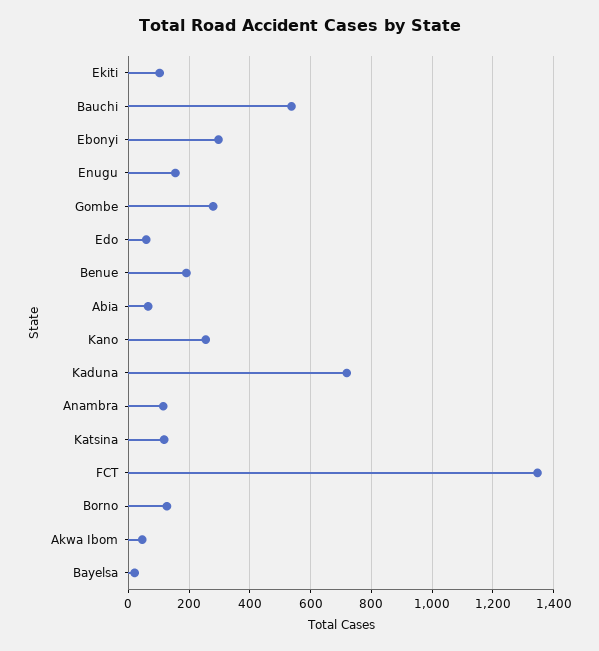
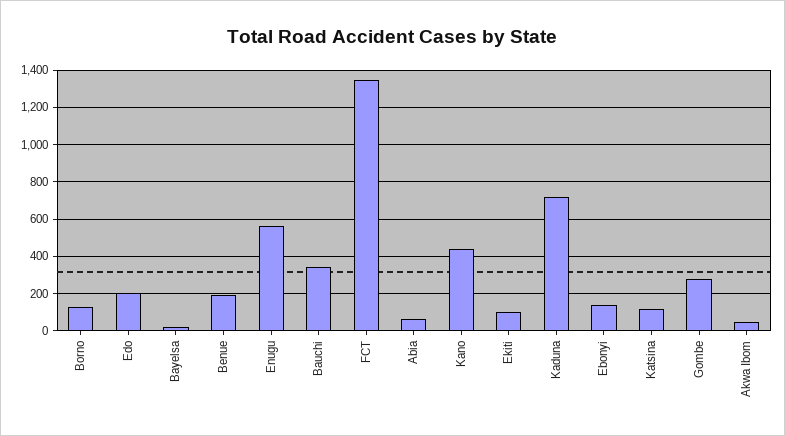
  {
    "Ekiti": 100,
-   "Bauchi": 540,
+   "Bauchi": 350,
-   "Ebonyi": 300,
+   "Ebonyi": 150,
-   "Enugu": 160,
+   "Enugu": 550,
    "Gombe": 280,
-   "Edo": 60,
+   "Edo": 200,
    "Benue": 200,
    "Abia": 60,
-   "Kano": 260,
+   "Kano": 450,
    "Kaduna": 720,
-   "Anambra": 120,
    "Katsina": 120,
    "FCT": 1340,
    "Borno": 120,
    "Akwa Ibom": 40,
    "Bayelsa": 20
  }

